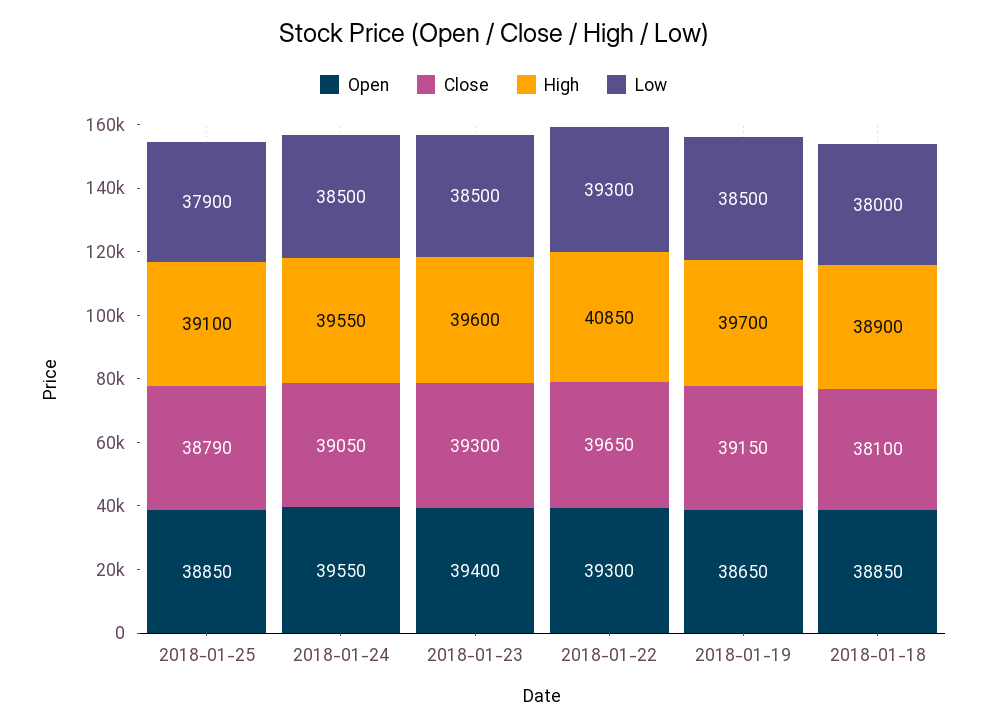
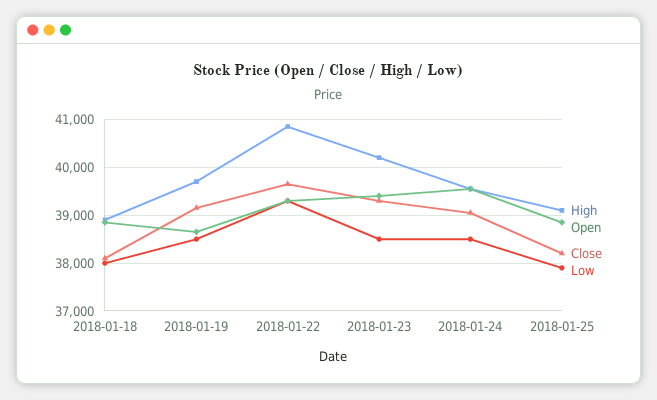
  {
    "Open": {
      "2018-01-25": 38850,
      "2018-01-24": 39550,
      "2018-01-23": 39400,
      "2018-01-22": 39300,
      "2018-01-19": 38650,
      "2018-01-18": 38850
    },
    "Close": {
-     "2018-01-25": 38790,
+     "2018-01-25": 38200,
      "2018-01-24": 39050,
      "2018-01-23": 39300,
      "2018-01-22": 39650,
      "2018-01-19": 39150,
      "2018-01-18": 38100
    },
    "High": {
      "2018-01-25": 39100,
      "2018-01-24": 39550,
-     "2018-01-23": 39600,
+     "2018-01-23": 40200,
      "2018-01-22": 40850,
      "2018-01-19": 39700,
      "2018-01-18": 38900
    },
    "Low": {
      "2018-01-25": 37900,
      "2018-01-24": 38500,
      "2018-01-23": 38500,
      "2018-01-22": 39300,
      "2018-01-19": 38500,
      "2018-01-18": 38000
    }
  }

